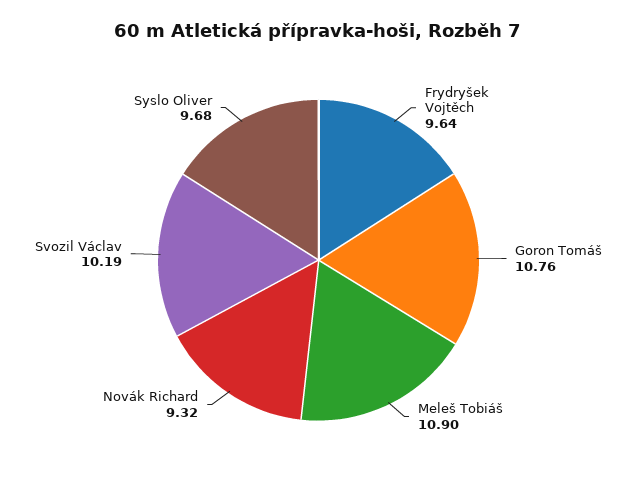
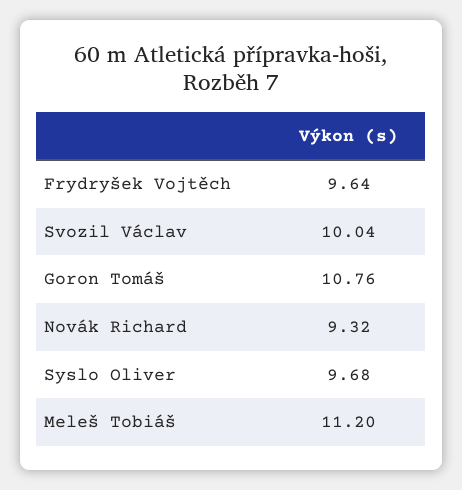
  {
    "Frydryšek Vojtěch": 9.64,
    "Goron Tomáš": 10.76,
-   "Meleš Tobiáš": 10.9,
+   "Meleš Tobiáš": 11.2,
    "Novák Richard": 9.32,
-   "Svozil Václav": 10.19,
+   "Svozil Václav": 10.04,
    "Syslo Oliver": 9.68
  }

